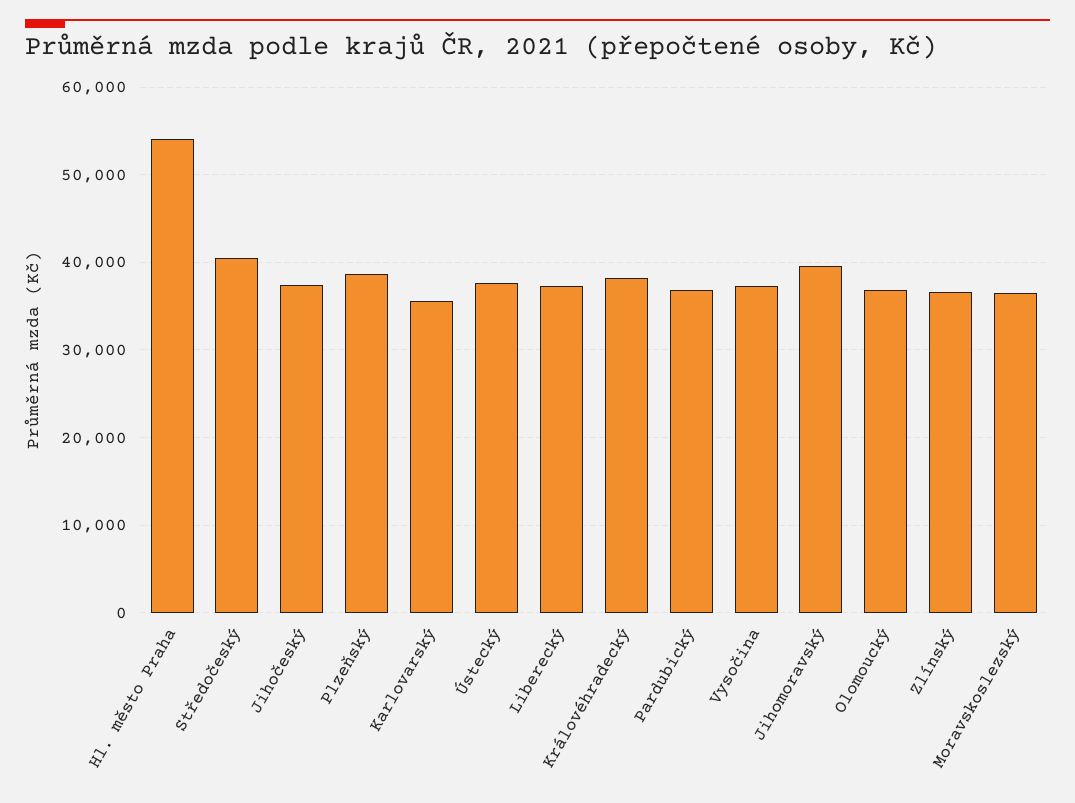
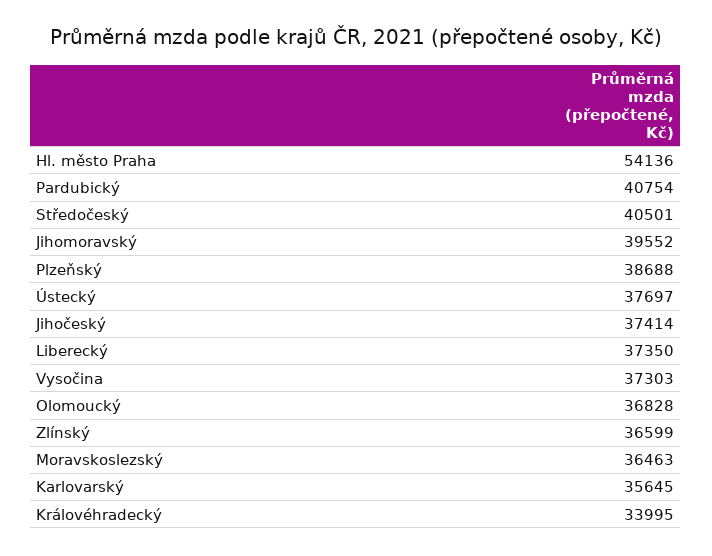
  {
    "Hl. město Praha": 54136,
    "Středočeský": 40501,
    "Jihočeský": 37414,
    "Plzeňský": 38688,
    "Karlovarský": 35645,
    "Ústecký": 37697,
    "Liberecký": 37350,
-   "Královéhradecký": 38000,
+   "Královéhradecký": 33995,
-   "Pardubický": 37000,
+   "Pardubický": 40754,
    "Vysočina": 37303,
    "Jihomoravský": 39552,
    "Olomoucký": 36828,
    "Zlínský": 36599,
    "Moravskoslezský": 36463
  }

